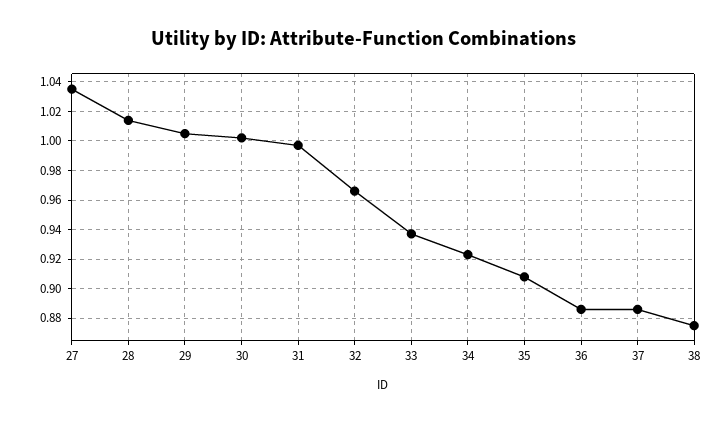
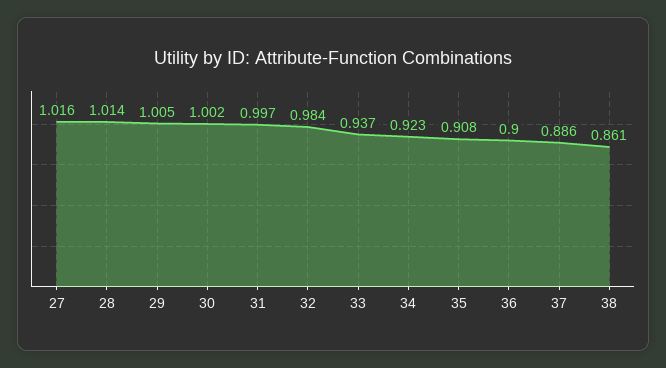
  {
-   "27": 1.035,
+   "27": 1.016,
    "28": 1.014,
    "29": 1.005,
    "30": 1.002,
    "31": 0.997,
-   "32": 0.965,
+   "32": 0.984,
    "33": 0.937,
    "34": 0.923,
    "35": 0.908,
-   "36": 0.885,
+   "36": 0.9,
    "37": 0.886,
-   "38": 0.875
+   "38": 0.861
  }

